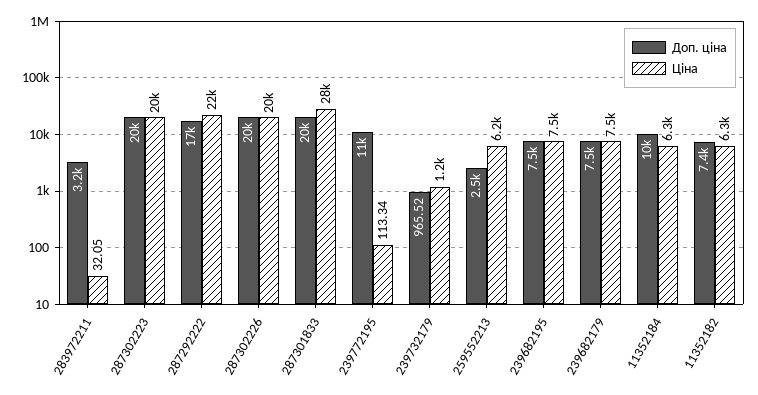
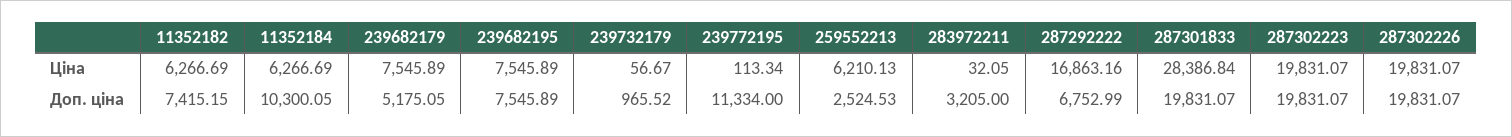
  {
    "Доп. ціна": {
      "283972211": 3205,
      "287302223": 19831.07,
-     "287292222": 17000,
+     "287292222": 6752.99,
      "287302226": 19831.07,
      "287301833": 19831.07,
      "239772195": 11334,
      "239732179": 965.52,
      "259552213": 2524.53,
      "239682195": 7545.89,
-     "239682179": 7500,
+     "239682179": 5175.05,
      "11352184": 10300.05,
      "11352182": 7415.15
    },
    "Ціна": {
      "283972211": 32.05,
      "287302223": 19831.07,
-     "287292222": 22000,
+     "287292222": 16863.16,
      "287302226": 19831.07,
      "287301833": 28386.84,
      "239772195": 113.34,
-     "239732179": 1200,
+     "239732179": 56.67,
      "259552213": 6210.13,
      "239682195": 7545.89,
      "239682179": 7545.89,
      "11352184": 6266.69,
      "11352182": 6266.69
    }
  }

